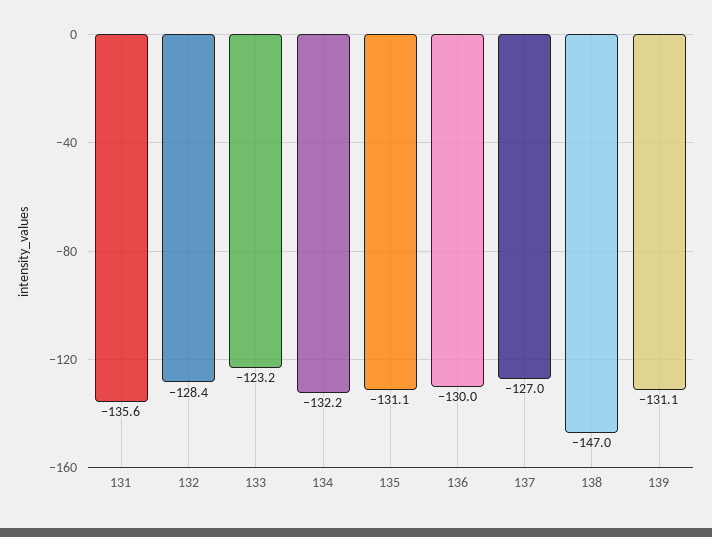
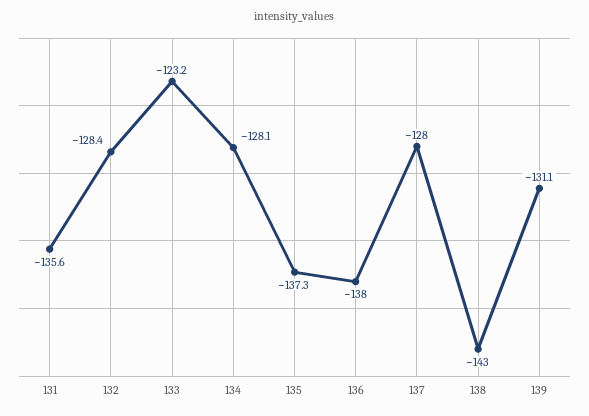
  {
    "131": -135.6,
    "132": -128.4,
    "133": -123.2,
-   "134": -132.2,
+   "134": -128.1,
-   "135": -131.1,
+   "135": -137.3,
-   "136": -130,
+   "136": -138,
-   "137": -127,
+   "137": -128,
-   "138": -147,
+   "138": -143,
    "139": -131.1
  }

